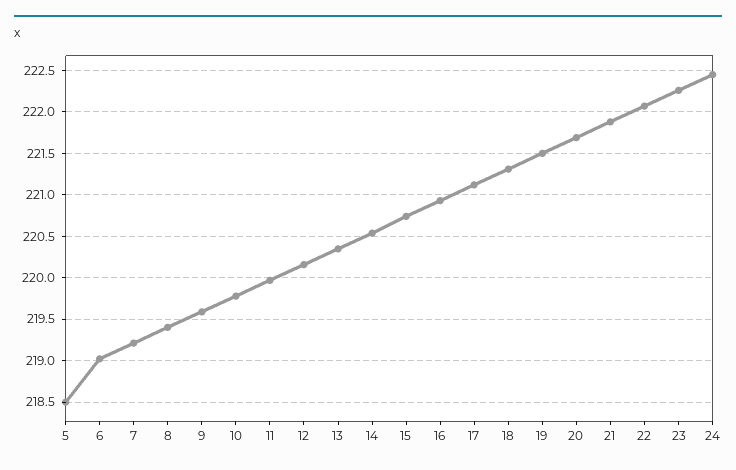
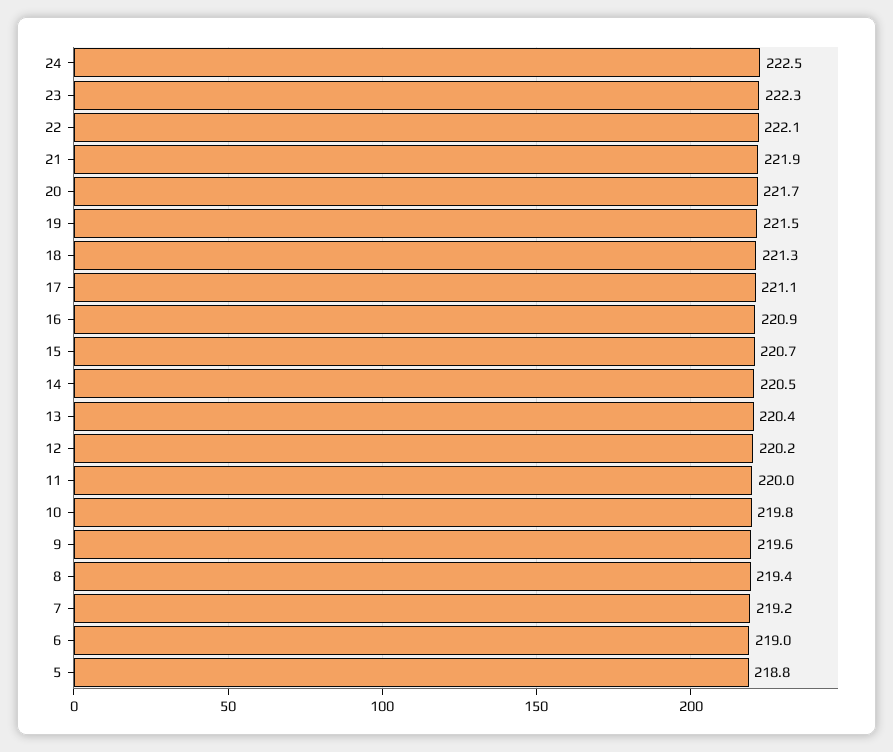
  {
-   "5": 218.5,
+   "5": 218.8,
    "6": 219,
    "7": 219.2,
    "8": 219.4,
    "9": 219.6,
    "10": 219.8,
    "11": 220,
    "12": 220.2,
    "13": 220.4,
    "14": 220.5,
    "15": 220.7,
    "16": 220.9,
    "17": 221.1,
    "18": 221.3,
    "19": 221.5,
    "20": 221.7,
    "21": 221.9,
    "22": 222.1,
    "23": 222.3,
    "24": 222.5
  }

